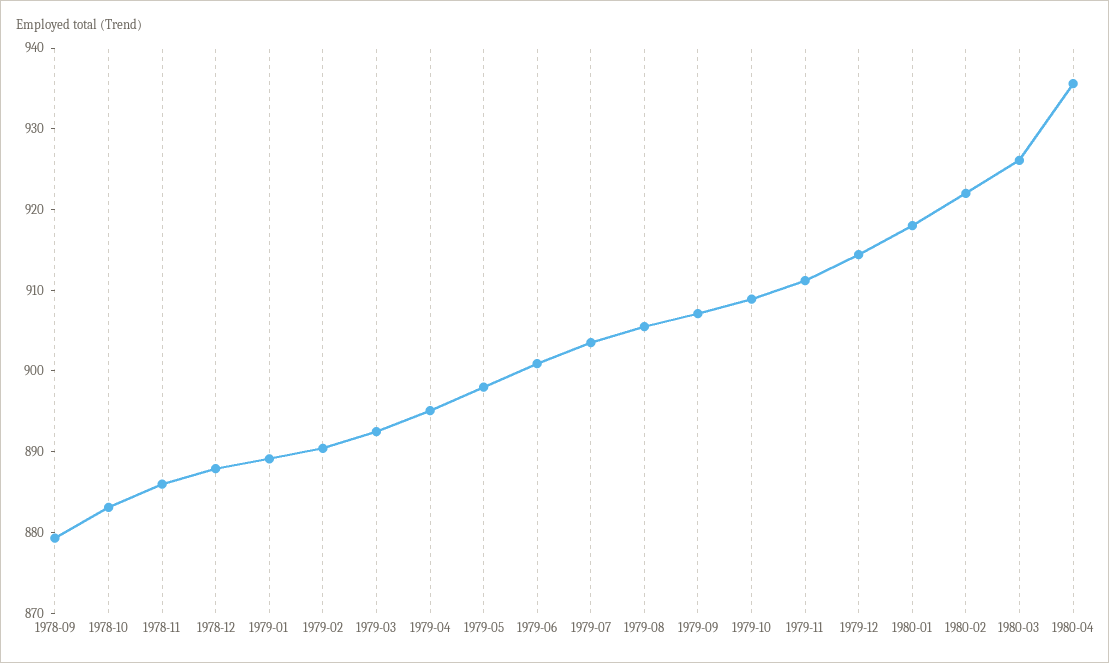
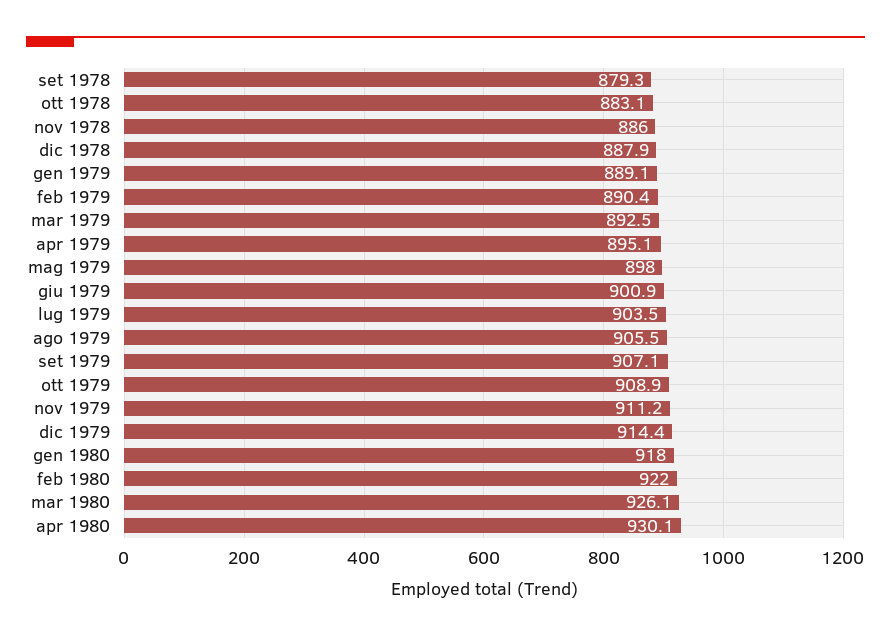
  {
    "1978-09": 879.3,
    "1978-10": 883.1,
    "1978-11": 886,
    "1978-12": 887.9,
    "1979-01": 889.1,
    "1979-02": 890.4,
    "1979-03": 892.5,
    "1979-04": 895.1,
    "1979-05": 898,
    "1979-06": 900.9,
    "1979-07": 903.5,
    "1979-08": 905.5,
    "1979-09": 907.1,
    "1979-10": 908.9,
    "1979-11": 911.2,
    "1979-12": 914.4,
    "1980-01": 918,
    "1980-02": 922,
    "1980-03": 926.1,
-   "1980-04": 936
+   "1980-04": 930.1
  }

